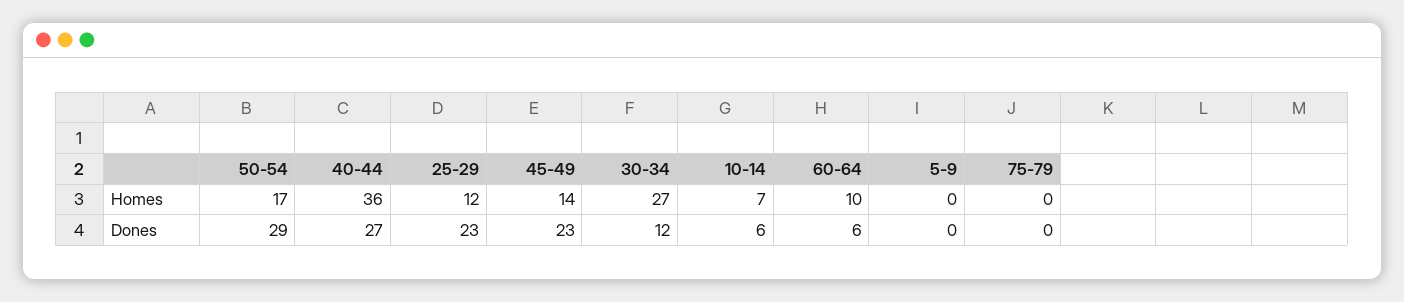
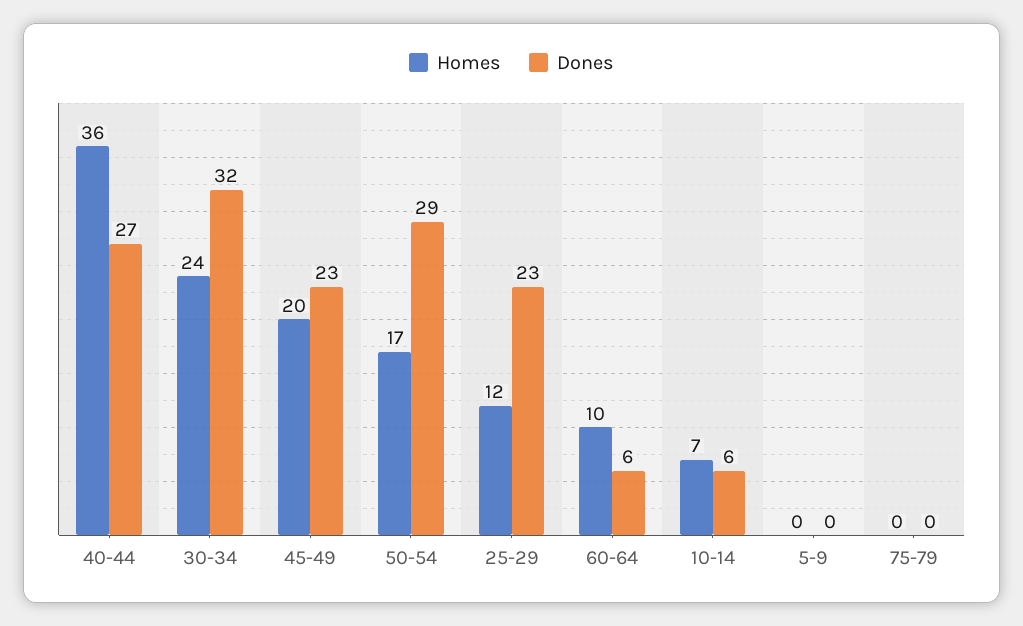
  {
    "Homes": {
      "50-54": 17,
      "40-44": 36,
      "25-29": 12,
-     "45-49": 14,
+     "45-49": 20,
-     "30-34": 27,
+     "30-34": 24,
      "10-14": 7,
      "60-64": 10,
      "5-9": 0,
      "75-79": 0
    },
    "Dones": {
      "50-54": 29,
      "40-44": 27,
      "25-29": 23,
      "45-49": 23,
-     "30-34": 12,
+     "30-34": 32,
      "10-14": 6,
      "60-64": 6,
      "5-9": 0,
      "75-79": 0
    }
  }

